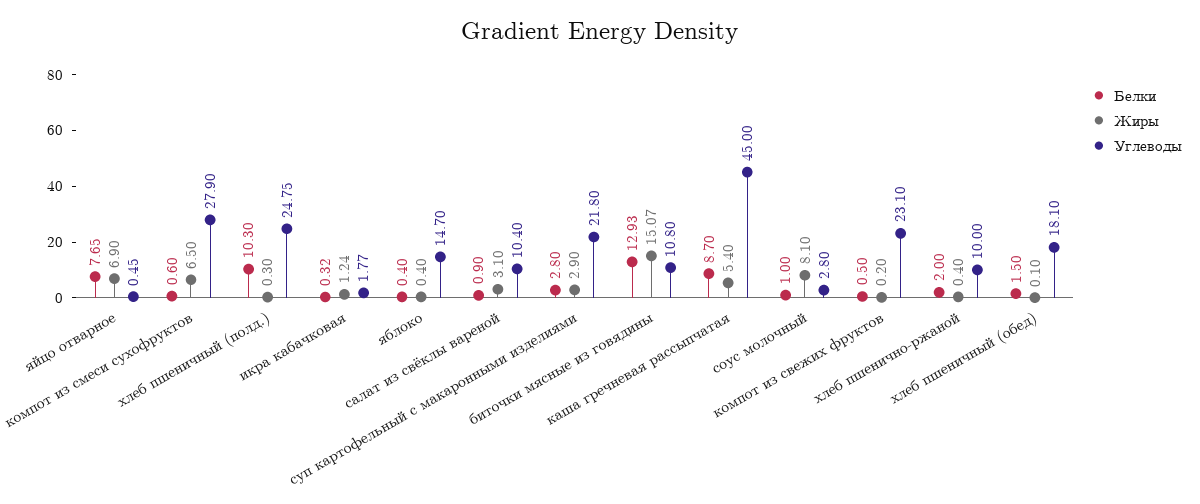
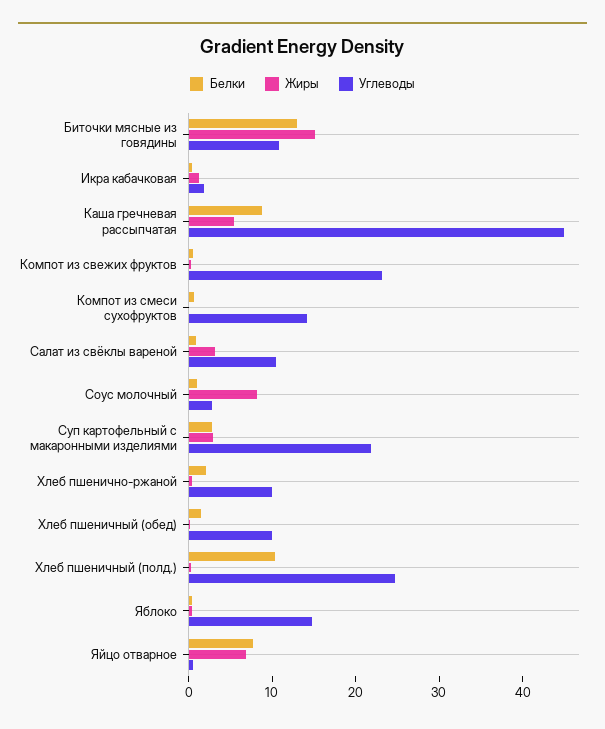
  {
    "Белки": {
      "яйцо отварное": 7.65,
      "компот из смеси сухофруктов": 0.6,
      "хлеб пшеничный (полд.)": 10.3,
      "икра кабачковая": 0.32,
      "яблоко": 0.4,
      "салат из свёклы вареной": 0.9,
      "суп картофельный с макаронными изделиями": 2.8,
      "биточки мясные из говядины": 12.93,
      "каша гречневая рассыпчатая": 8.7,
      "соус молочный": 1,
      "компот из свежих фруктов": 0.5,
      "хлеб пшенично-ржаной": 2,
      "хлеб пшеничный (обед)": 1.5
    },
    "Жиры": {
      "яйцо отварное": 6.9,
-     "компот из смеси сухофруктов": 6.5,
+     "компот из смеси сухофруктов": 0,
      "хлеб пшеничный (полд.)": 0.3,
      "икра кабачковая": 1.24,
      "яблоко": 0.4,
      "салат из свёклы вареной": 3.1,
      "суп картофельный с макаронными изделиями": 2.9,
      "биточки мясные из говядины": 15.07,
      "каша гречневая рассыпчатая": 5.4,
      "соус молочный": 8.1,
      "компот из свежих фруктов": 0.2,
      "хлеб пшенично-ржаной": 0.4,
      "хлеб пшеничный (обед)": 0.1
    },
    "Углеводы": {
      "яйцо отварное": 0.45,
-     "компот из смеси сухофруктов": 27.9,
+     "компот из смеси сухофруктов": 14,
      "хлеб пшеничный (полд.)": 24.75,
      "икра кабачковая": 1.77,
      "яблоко": 14.7,
      "салат из свёклы вареной": 10.4,
      "суп картофельный с макаронными изделиями": 21.8,
      "биточки мясные из говядины": 10.8,
      "каша гречневая рассыпчатая": 45,
      "соус молочный": 2.8,
      "компот из свежих фруктов": 23.1,
      "хлеб пшенично-ржаной": 10,
-     "хлеб пшеничный (обед)": 18.1
+     "хлеб пшеничный (обед)": 10
    }
  }

